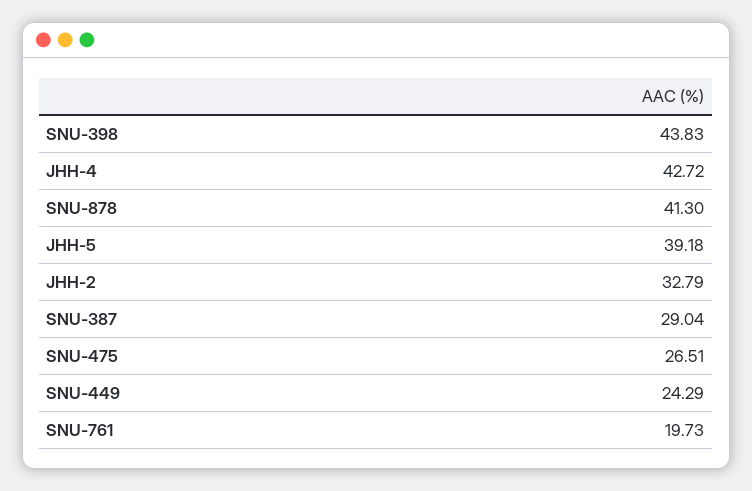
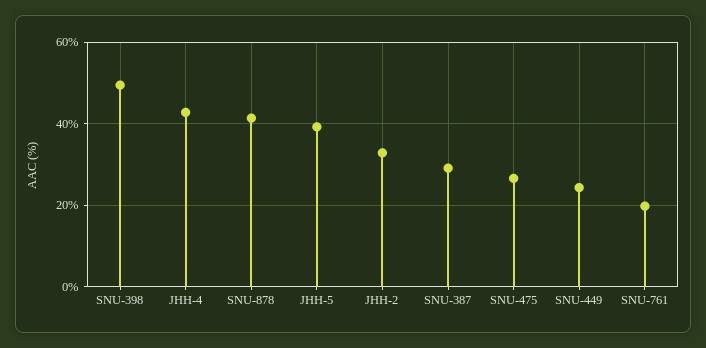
  {
-   "SNU-398": 43.83,
+   "SNU-398": 50,
    "JHH-4": 42.72,
    "SNU-878": 41.3,
    "JHH-5": 39.18,
    "JHH-2": 32.79,
    "SNU-387": 29.04,
    "SNU-475": 26.51,
    "SNU-449": 24.29,
    "SNU-761": 19.73
  }

